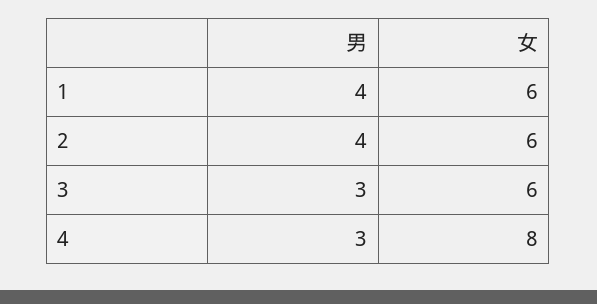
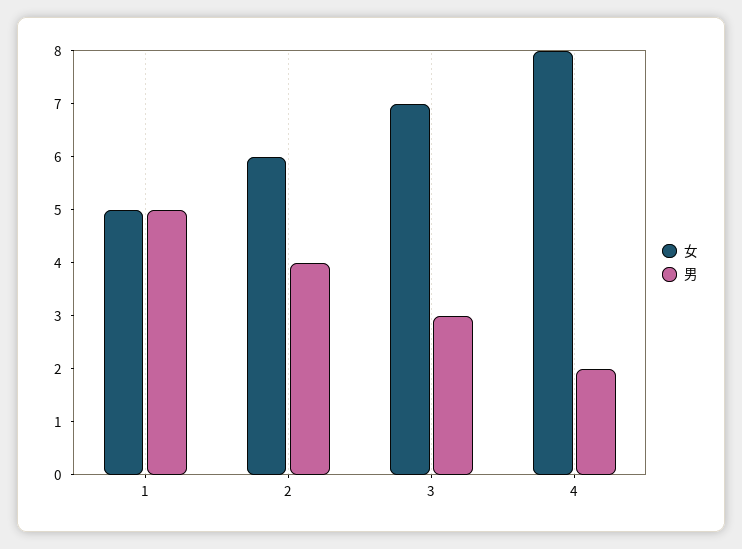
  {
    "男": {
-     "1": 4,
+     "1": 5,
      "2": 4,
      "3": 3,
-     "4": 3
+     "4": 2
    },
    "女": {
-     "1": 6,
+     "1": 5,
      "2": 6,
-     "3": 6,
+     "3": 7,
      "4": 8
    }
  }

